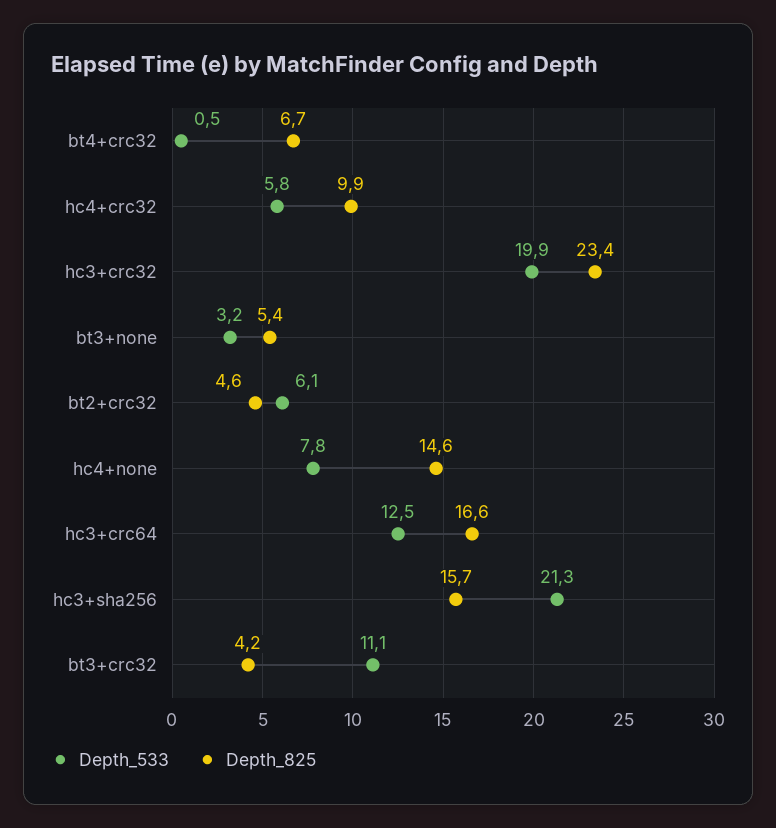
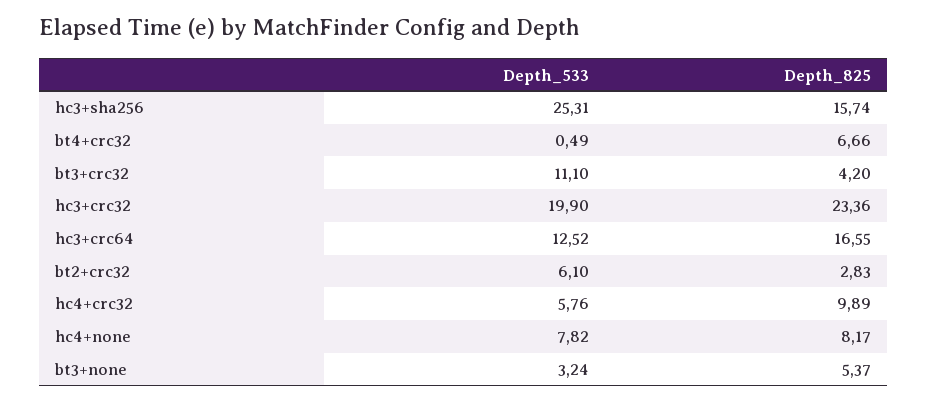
  {
    "Depth_533": {
      "bt4+crc32": 0.49,
      "hc4+crc32": 5.76,
      "hc3+crc32": 19.9,
      "bt3+none": 3.24,
      "bt2+crc32": 6.1,
      "hc4+none": 7.82,
      "hc3+crc64": 12.52,
-     "hc3+sha256": 21.3,
+     "hc3+sha256": 25.31,
      "bt3+crc32": 11.1
    },
    "Depth_825": {
      "bt4+crc32": 6.66,
      "hc4+crc32": 9.89,
      "hc3+crc32": 23.36,
      "bt3+none": 5.37,
-     "bt2+crc32": 4.6,
+     "bt2+crc32": 2.83,
-     "hc4+none": 14.6,
+     "hc4+none": 8.17,
      "hc3+crc64": 16.55,
      "hc3+sha256": 15.74,
      "bt3+crc32": 4.2
    }
  }

